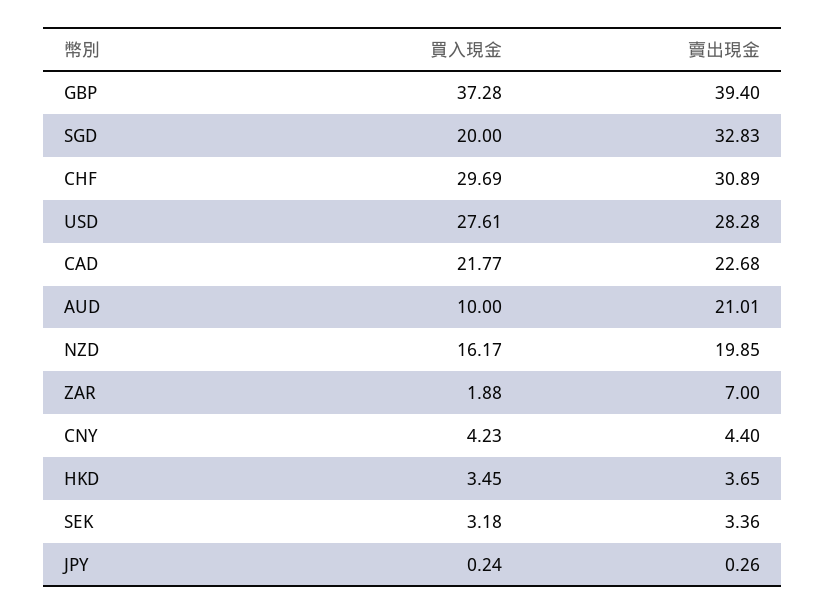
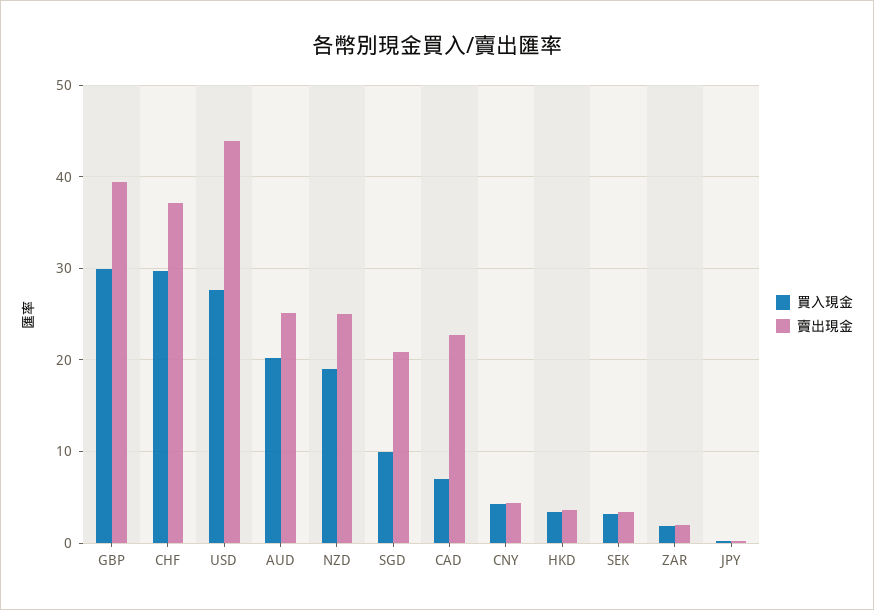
  {
    "買入現金": {
-     "GBP": 37.28,
+     "GBP": 30,
-     "SGD": 20,
+     "SGD": 10,
      "CHF": 29.69,
      "USD": 27.61,
-     "CAD": 21.77,
+     "CAD": 7,
-     "AUD": 10,
+     "AUD": 20,
-     "NZD": 16.17,
+     "NZD": 19,
      "ZAR": 1.88,
      "CNY": 4.23,
      "HKD": 3.45,
      "SEK": 3.18,
      "JPY": 0.24
    },
    "賣出現金": {
      "GBP": 39.4,
-     "SGD": 32.83,
+     "SGD": 21,
-     "CHF": 30.89,
+     "CHF": 37,
-     "USD": 28.28,
+     "USD": 44,
      "CAD": 22.68,
-     "AUD": 21.01,
+     "AUD": 25,
-     "NZD": 19.85,
+     "NZD": 25,
-     "ZAR": 7,
+     "ZAR": 2,
      "CNY": 4.4,
      "HKD": 3.65,
      "SEK": 3.36,
      "JPY": 0.26
    }
  }

